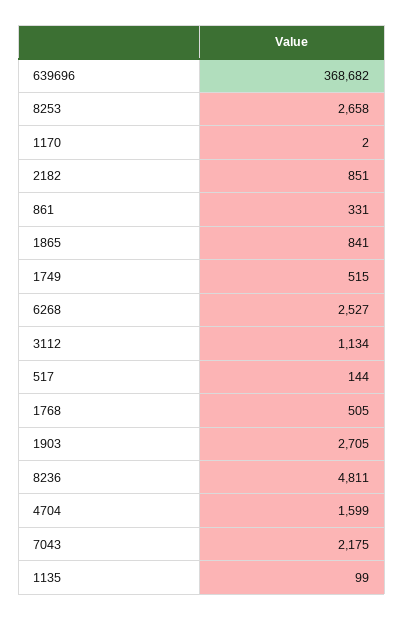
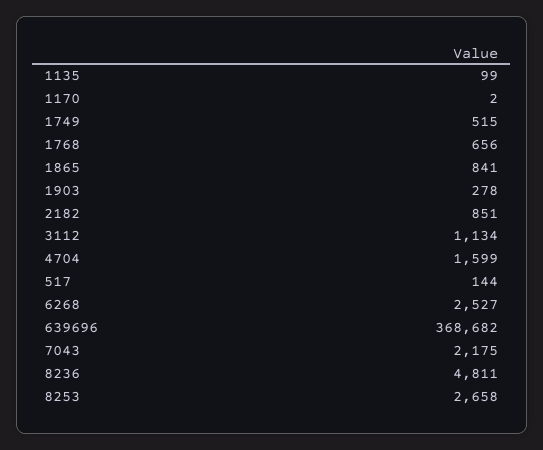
  {
    "639696": 368682,
    "8253": 2658,
    "1170": 2,
    "2182": 851,
-   "861": 331,
    "1865": 841,
    "1749": 515,
    "6268": 2527,
    "3112": 1134,
    "517": 144,
-   "1768": 505,
+   "1768": 656,
-   "1903": 2705,
+   "1903": 278,
    "8236": 4811,
    "4704": 1599,
    "7043": 2175,
    "1135": 99
  }

